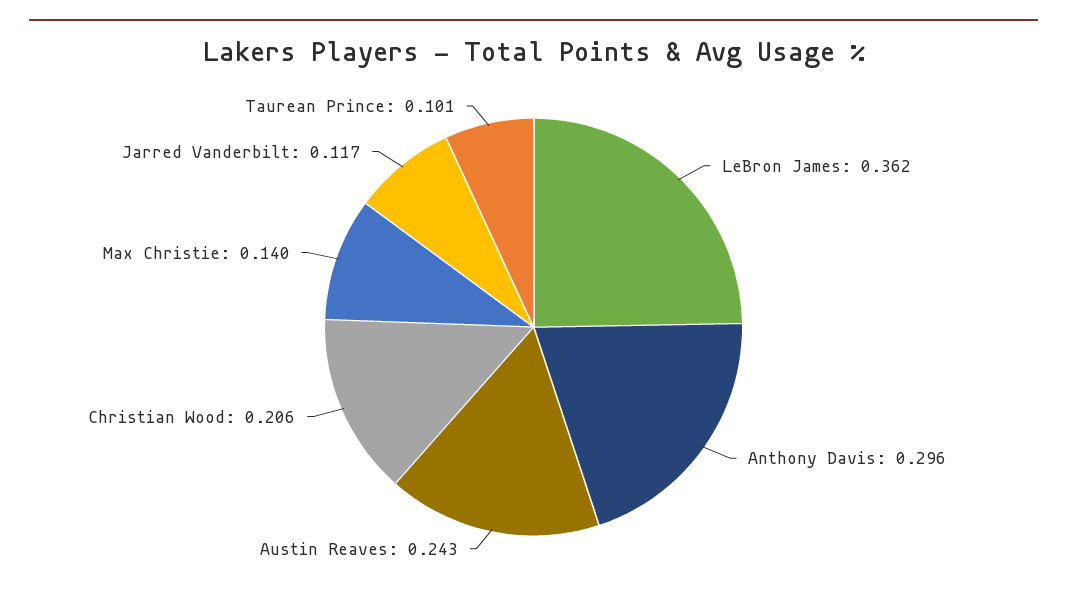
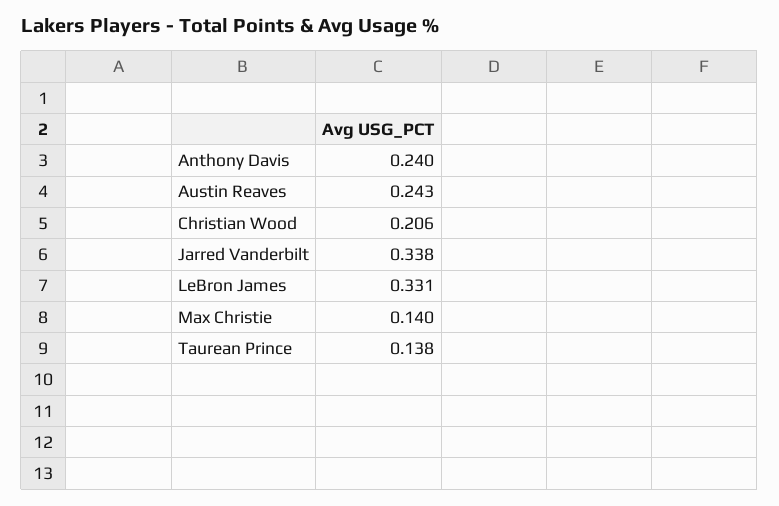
  {
-   "LeBron James": 0.362,
+   "LeBron James": 0.331,
-   "Anthony Davis": 0.296,
+   "Anthony Davis": 0.24,
    "Austin Reaves": 0.243,
    "Christian Wood": 0.206,
    "Max Christie": 0.14,
-   "Jarred Vanderbilt": 0.117,
+   "Jarred Vanderbilt": 0.338,
-   "Taurean Prince": 0.101
+   "Taurean Prince": 0.138
  }

